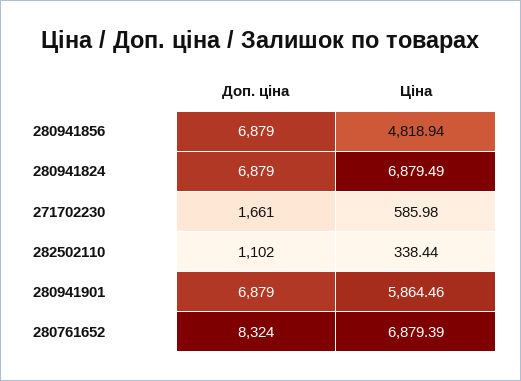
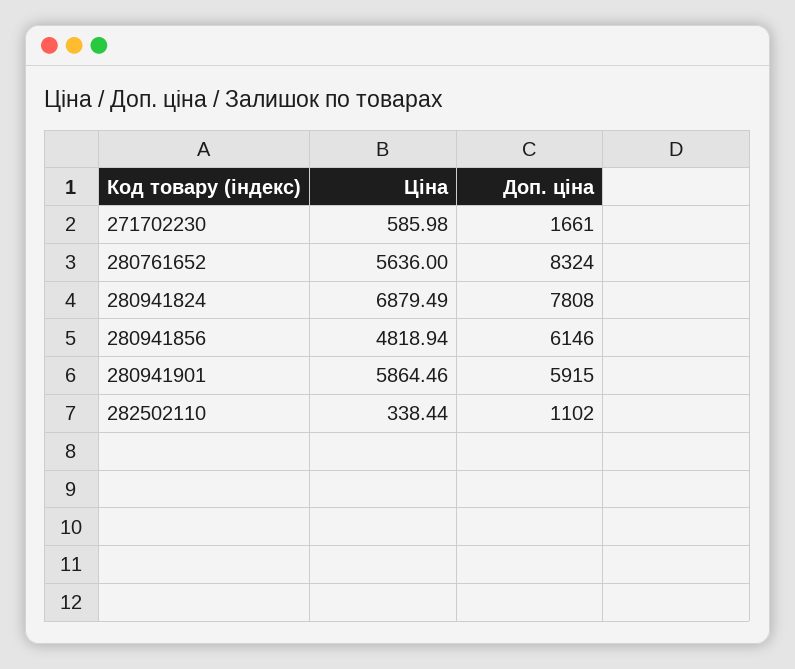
  {
    "Доп. ціна": {
-     "280941856": 6879,
+     "280941856": 6146,
-     "280941824": 6879,
+     "280941824": 7808,
      "271702230": 1661,
      "282502110": 1102,
-     "280941901": 6879,
+     "280941901": 5915,
      "280761652": 8324
    },
    "Ціна": {
      "280941856": 4818.94,
      "280941824": 6879.49,
      "271702230": 585.98,
      "282502110": 338.44,
      "280941901": 5864.46,
-     "280761652": 6879.39
+     "280761652": 5636
    }
  }

